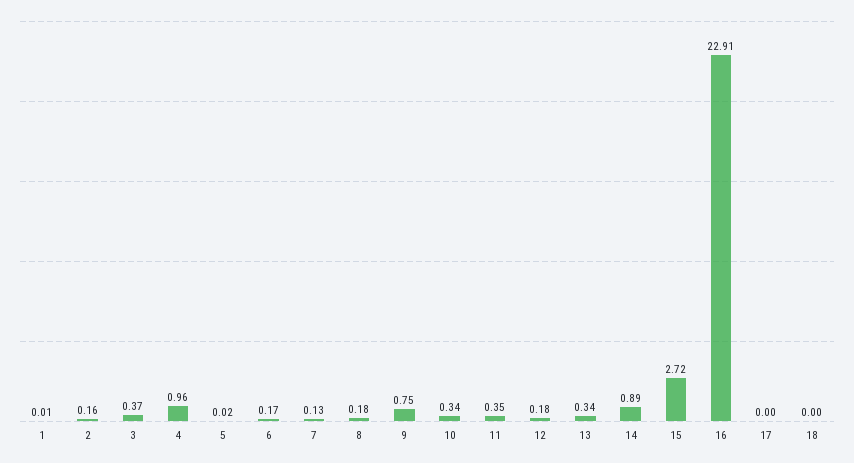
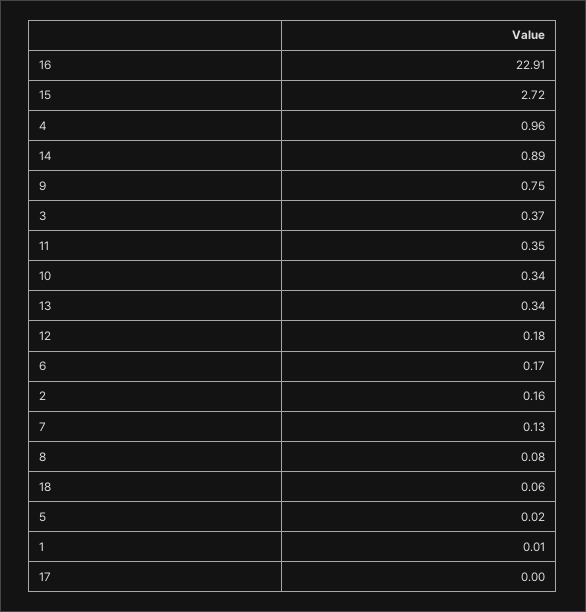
  {
    "1": 0.01,
    "2": 0.16,
    "3": 0.37,
    "4": 0.96,
    "5": 0.02,
    "6": 0.17,
    "7": 0.13,
-   "8": 0.18,
+   "8": 0.08,
    "9": 0.75,
    "10": 0.34,
    "11": 0.35,
    "12": 0.18,
    "13": 0.34,
    "14": 0.89,
    "15": 2.72,
    "16": 22.91,
    "17": 0,
-   "18": 0
+   "18": 0.06
  }

